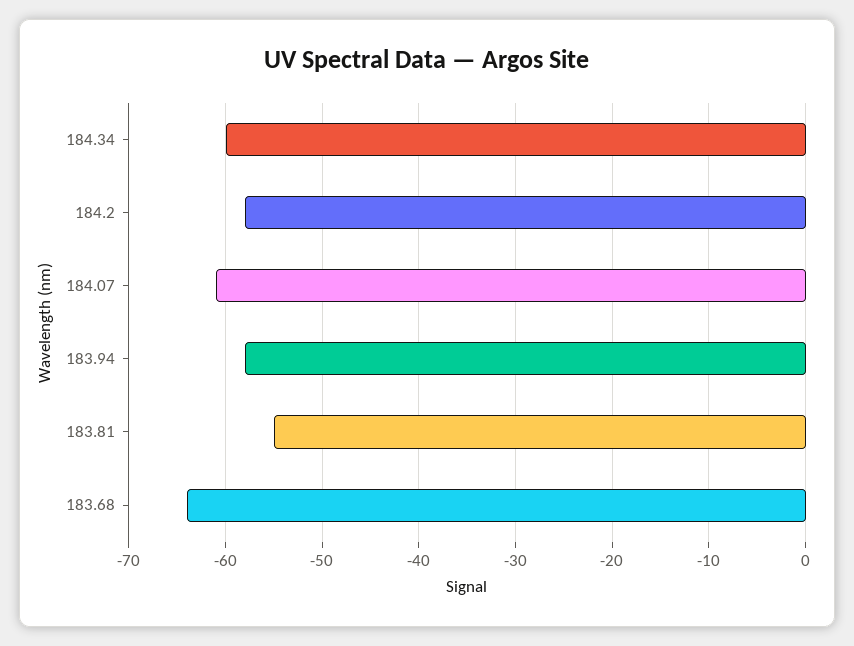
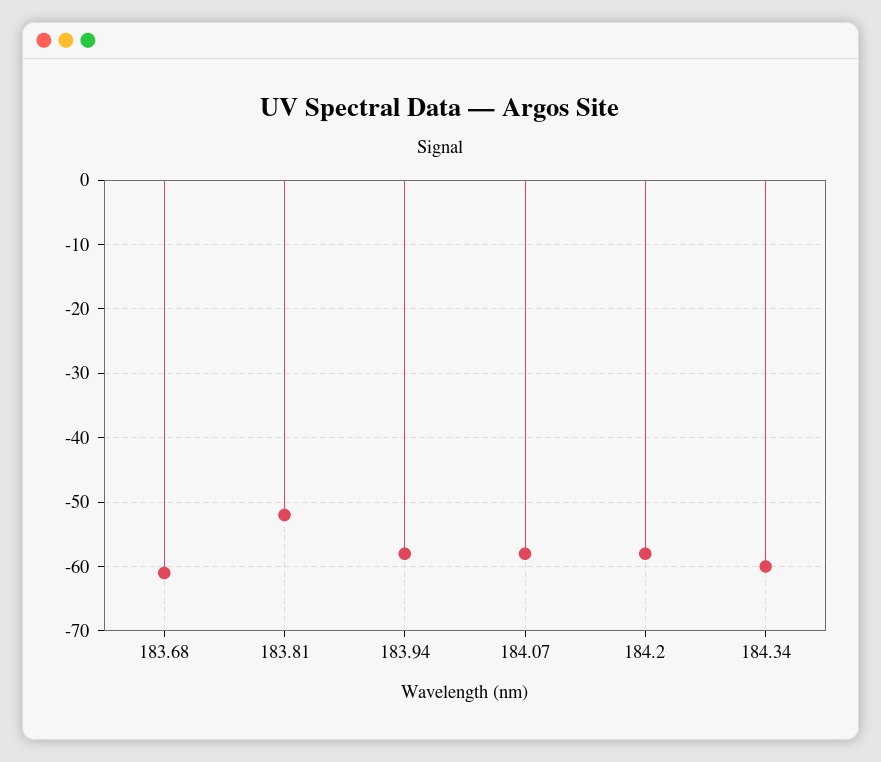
  {
    "184.34": -60,
    "184.2": -58,
-   "184.07": -61,
+   "184.07": -58,
    "183.94": -58,
-   "183.81": -55,
+   "183.81": -52,
-   "183.68": -64
+   "183.68": -61
  }

